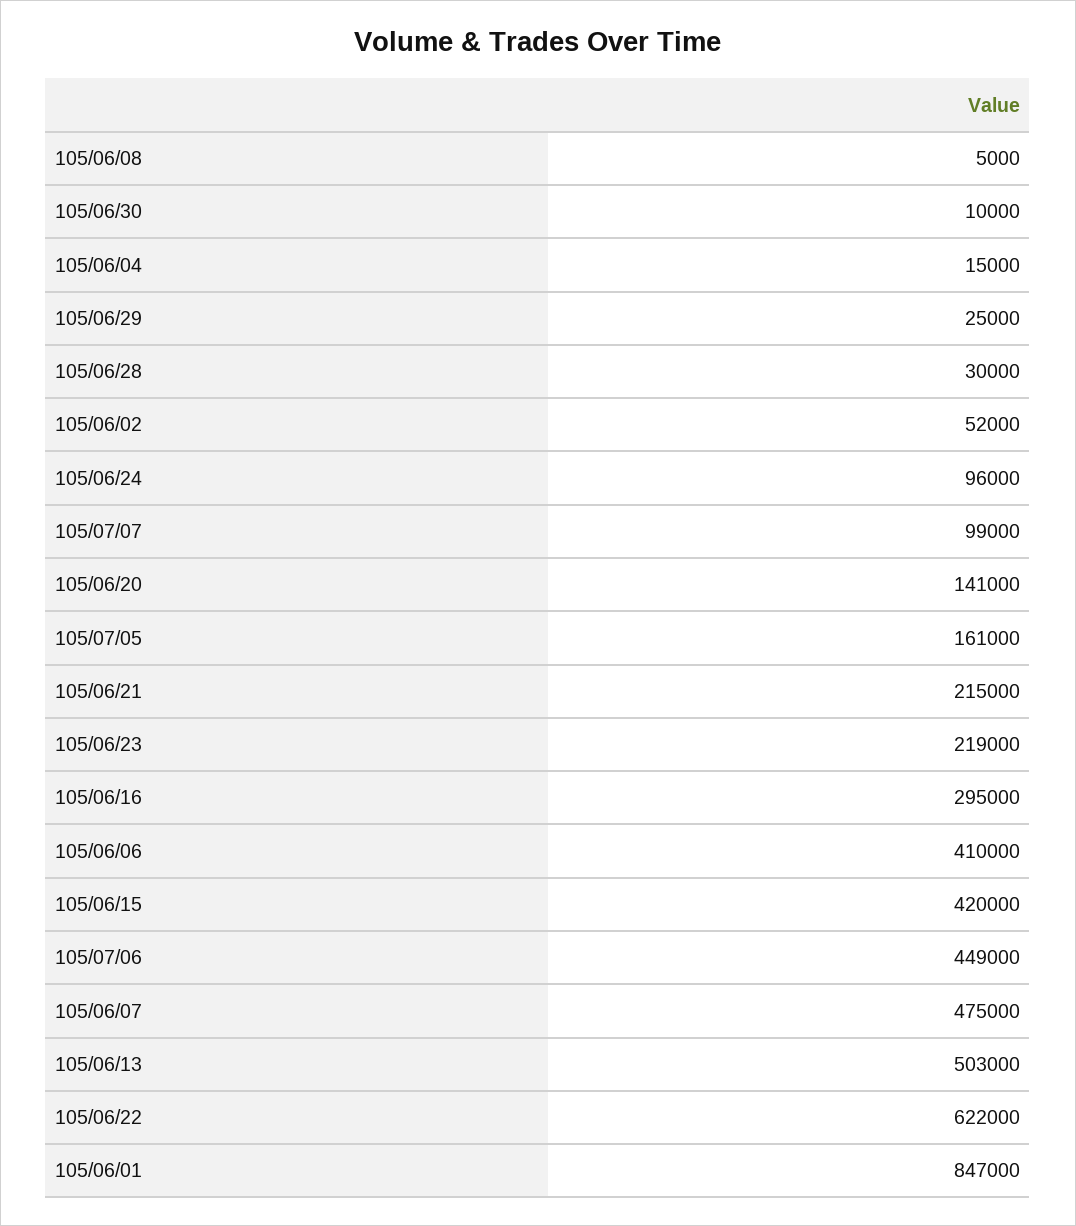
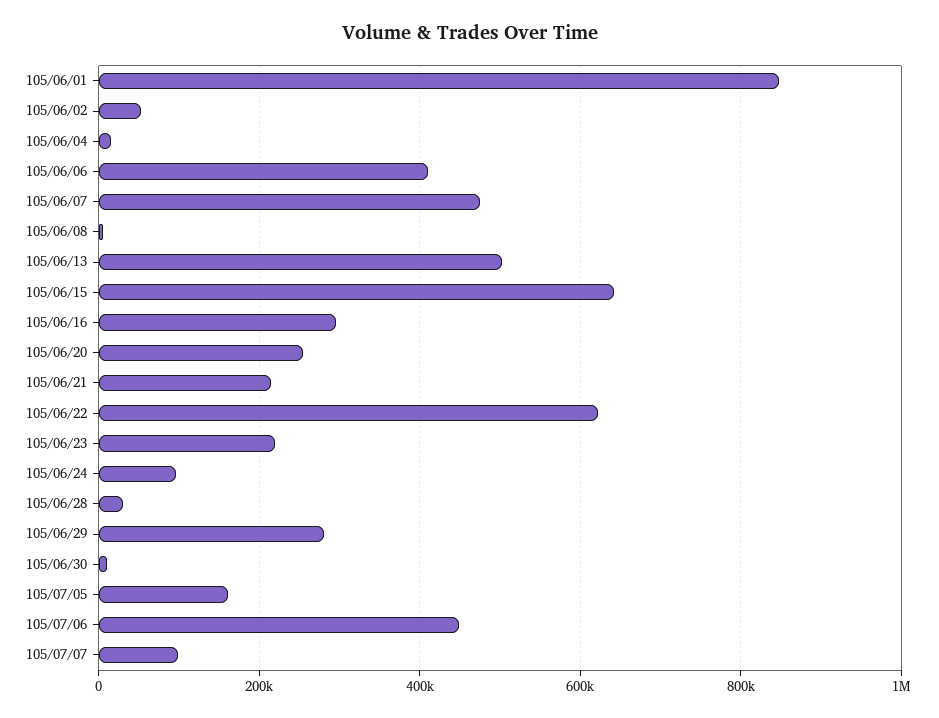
  {
    "105/06/08": 5000,
    "105/06/30": 10000,
    "105/06/04": 15000,
-   "105/06/29": 25000,
+   "105/06/29": 280000,
    "105/06/28": 30000,
    "105/06/02": 52000,
    "105/06/24": 96000,
    "105/07/07": 99000,
-   "105/06/20": 141000,
+   "105/06/20": 260000,
    "105/07/05": 161000,
    "105/06/21": 215000,
    "105/06/23": 219000,
    "105/06/16": 295000,
    "105/06/06": 410000,
-   "105/06/15": 420000,
+   "105/06/15": 640000,
    "105/07/06": 449000,
    "105/06/07": 475000,
    "105/06/13": 503000,
    "105/06/22": 622000,
    "105/06/01": 847000
  }

